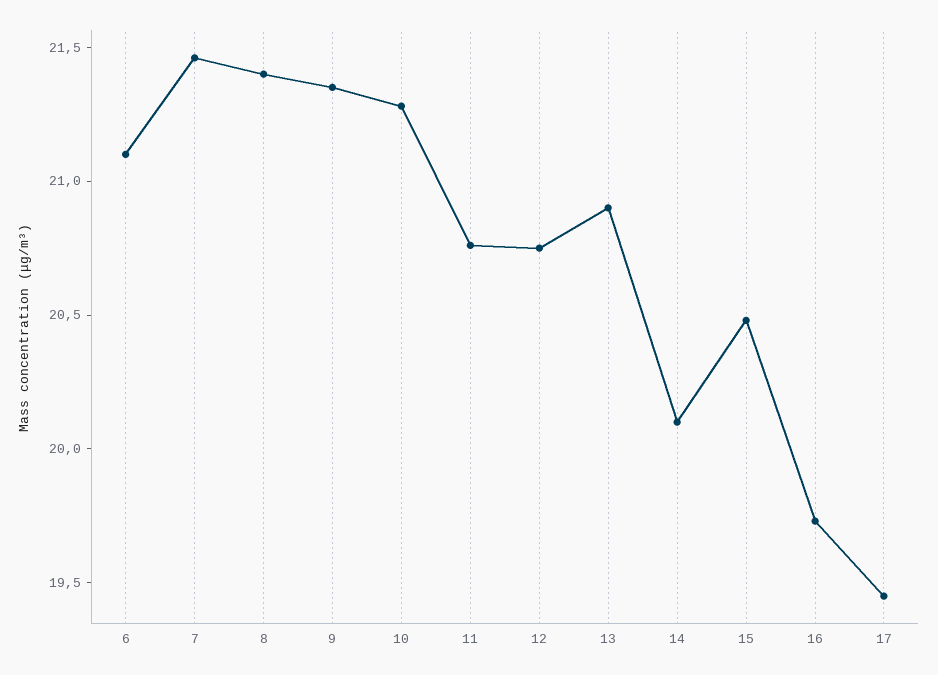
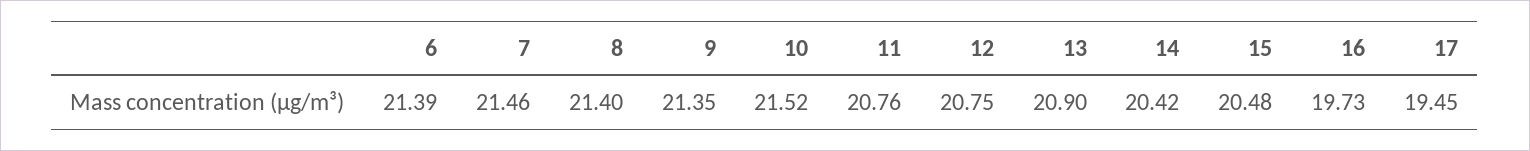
  {
-   "6": 21.1,
+   "6": 21.39,
    "7": 21.46,
    "8": 21.4,
    "9": 21.35,
-   "10": 21.3,
+   "10": 21.52,
    "11": 20.76,
    "12": 20.75,
    "13": 20.9,
-   "14": 20.1,
+   "14": 20.42,
    "15": 20.48,
    "16": 19.73,
    "17": 19.45
  }

